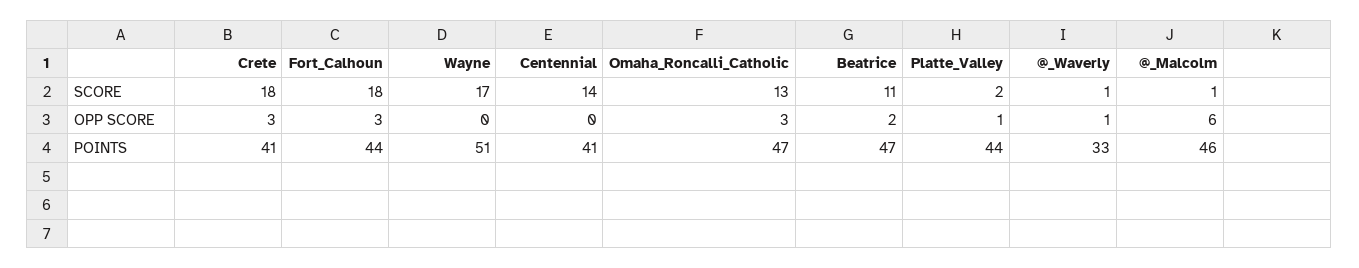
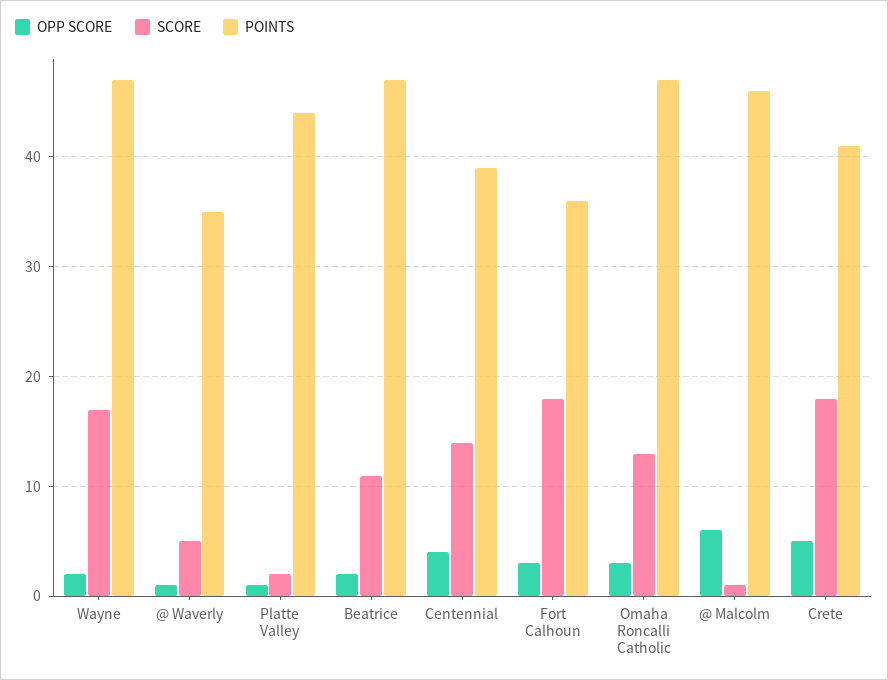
  {
    "SCORE": {
      "Crete": 18,
      "Fort_Calhoun": 18,
      "Wayne": 17,
      "Centennial": 14,
      "Omaha_Roncalli_Catholic": 13,
      "Beatrice": 11,
      "Platte_Valley": 2,
-     "@_Waverly": 1,
+     "@_Waverly": 5,
      "@_Malcolm": 1
    },
    "OPP SCORE": {
-     "Crete": 3,
+     "Crete": 5,
      "Fort_Calhoun": 3,
-     "Wayne": 0,
+     "Wayne": 2,
-     "Centennial": 0,
+     "Centennial": 4,
      "Omaha_Roncalli_Catholic": 3,
      "Beatrice": 2,
      "Platte_Valley": 1,
      "@_Waverly": 1,
      "@_Malcolm": 6
    },
    "POINTS": {
      "Crete": 41,
-     "Fort_Calhoun": 44,
+     "Fort_Calhoun": 36,
-     "Wayne": 51,
+     "Wayne": 47,
-     "Centennial": 41,
+     "Centennial": 39,
      "Omaha_Roncalli_Catholic": 47,
      "Beatrice": 47,
      "Platte_Valley": 44,
-     "@_Waverly": 33,
+     "@_Waverly": 35,
      "@_Malcolm": 46
    }
  }

